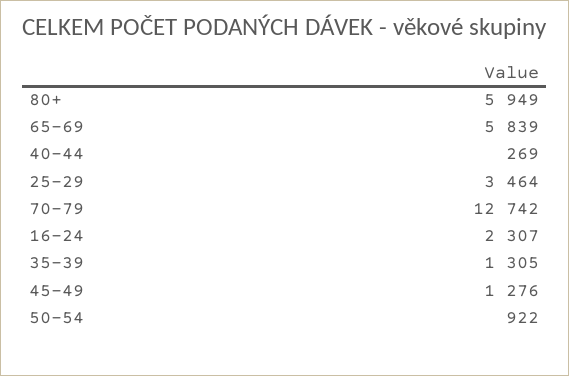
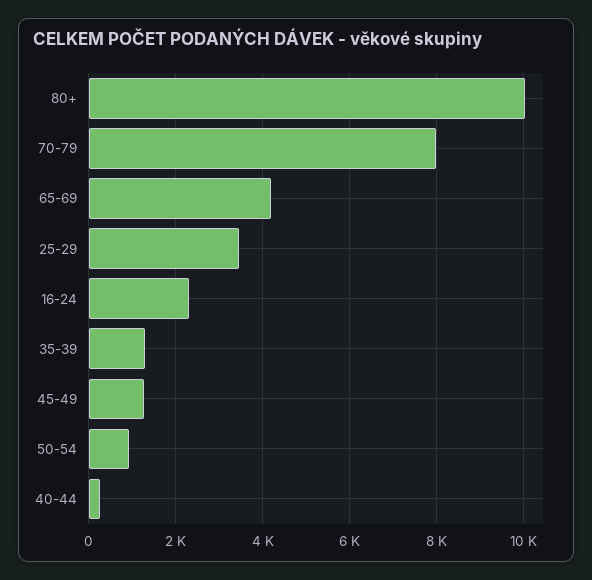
  {
-   "80+": 5949,
+   "80+": 10000,
-   "65-69": 5839,
+   "65-69": 4200,
    "40-44": 269,
    "25-29": 3464,
-   "70-79": 12742,
+   "70-79": 8000,
    "16-24": 2307,
    "35-39": 1305,
    "45-49": 1276,
    "50-54": 922
  }

